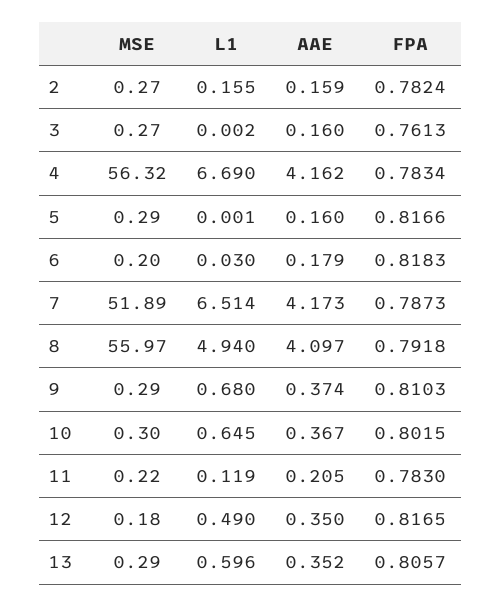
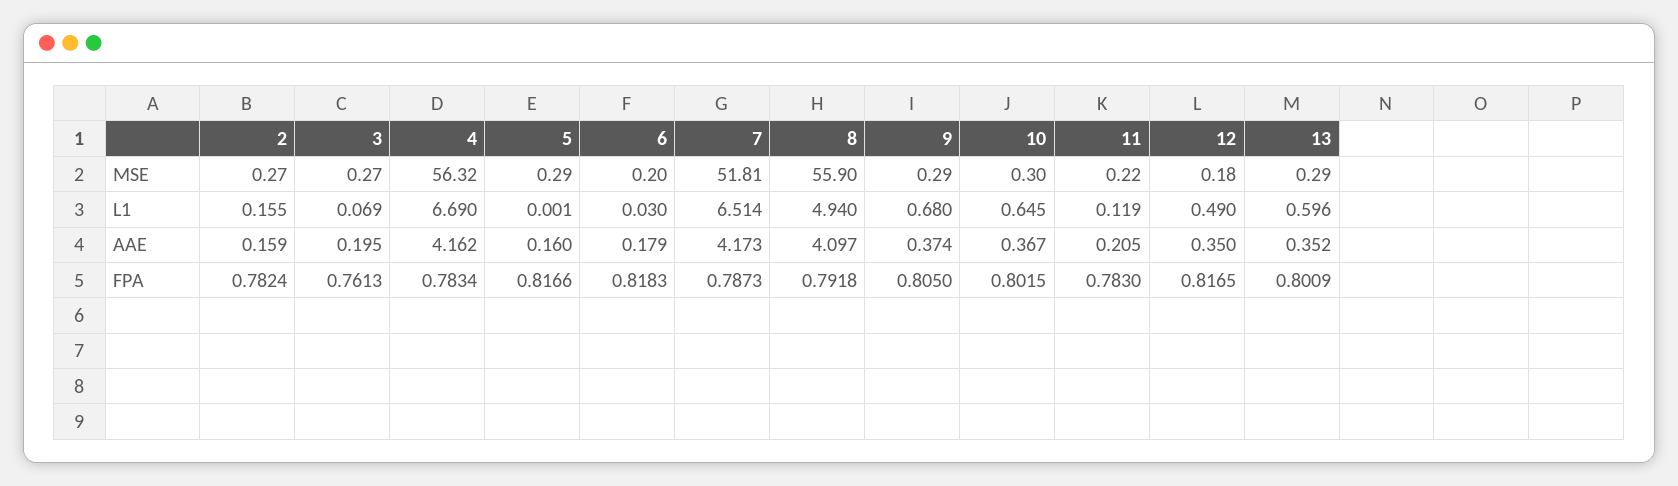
  {
    "MSE": {
      "2": 0.27,
      "3": 0.27,
      "4": 56.32,
      "5": 0.29,
      "6": 0.2,
-     "7": 51.89,
+     "7": 51.81,
-     "8": 55.97,
+     "8": 55.9,
      "9": 0.29,
      "10": 0.3,
      "11": 0.22,
      "12": 0.18,
      "13": 0.29
    },
    "L1": {
      "2": 0.155,
-     "3": 0.002,
+     "3": 0.069,
      "4": 6.69,
      "5": 0.001,
      "6": 0.03,
      "7": 6.514,
      "8": 4.94,
      "9": 0.68,
      "10": 0.645,
      "11": 0.119,
      "12": 0.49,
      "13": 0.596
    },
    "AAE": {
      "2": 0.159,
-     "3": 0.16,
+     "3": 0.195,
      "4": 4.162,
      "5": 0.16,
      "6": 0.179,
      "7": 4.173,
      "8": 4.097,
      "9": 0.374,
      "10": 0.367,
      "11": 0.205,
      "12": 0.35,
      "13": 0.352
    },
    "FPA": {
      "2": 0.7824,
      "3": 0.7613,
      "4": 0.7834,
      "5": 0.8166,
      "6": 0.8183,
      "7": 0.7873,
      "8": 0.7918,
-     "9": 0.8103,
+     "9": 0.805,
      "10": 0.8015,
      "11": 0.783,
      "12": 0.8165,
-     "13": 0.8057
+     "13": 0.8009
    }
  }

